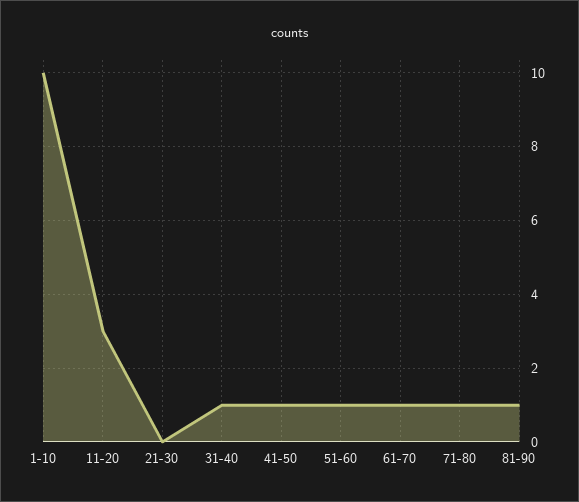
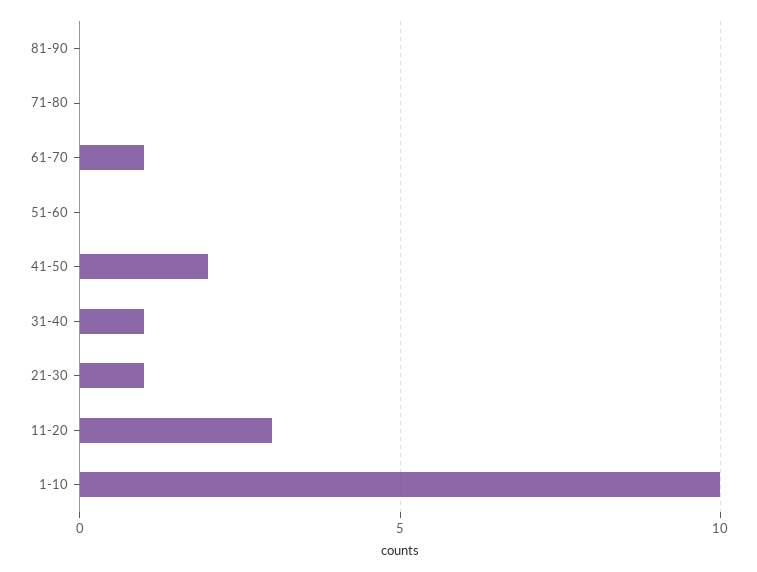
  {
    "1-10": 10,
    "11-20": 3,
-   "21-30": 0,
+   "21-30": 1,
    "31-40": 1,
-   "41-50": 1,
+   "41-50": 2,
-   "51-60": 1,
+   "51-60": 0,
    "61-70": 1,
-   "71-80": 1,
+   "71-80": 0,
-   "81-90": 1
+   "81-90": 0
  }

